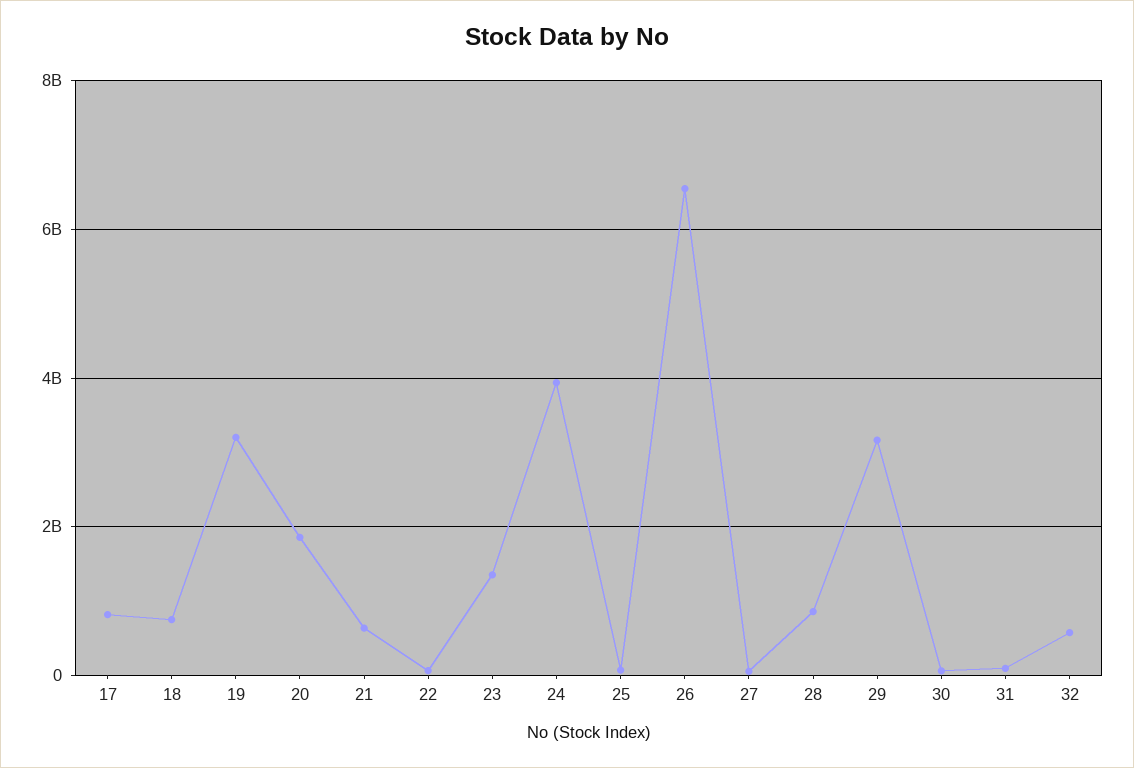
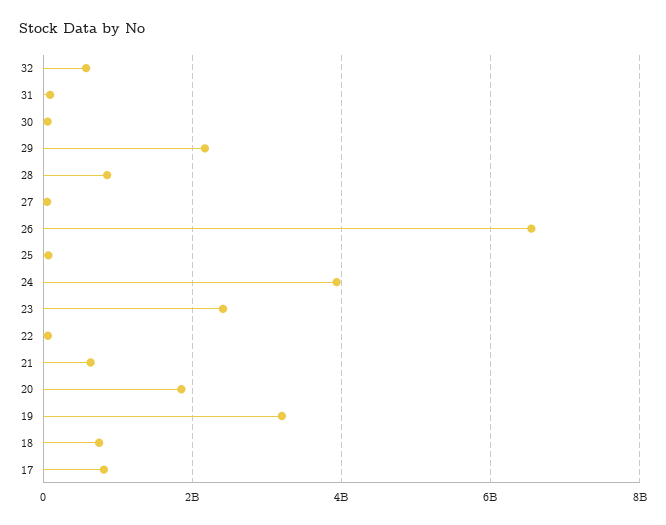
  {
    "17": 800000000,
    "18": 800000000,
    "19": 3200000000,
    "20": 1800000000,
    "21": 600000000,
    "22": 0,
-   "23": 1400000000,
+   "23": 2400000000,
    "24": 4000000000,
    "25": 0,
    "26": 6600000000,
    "27": 0,
    "28": 800000000,
-   "29": 3200000000,
+   "29": 2200000000,
    "30": 0,
    "31": 0,
    "32": 600000000
  }

